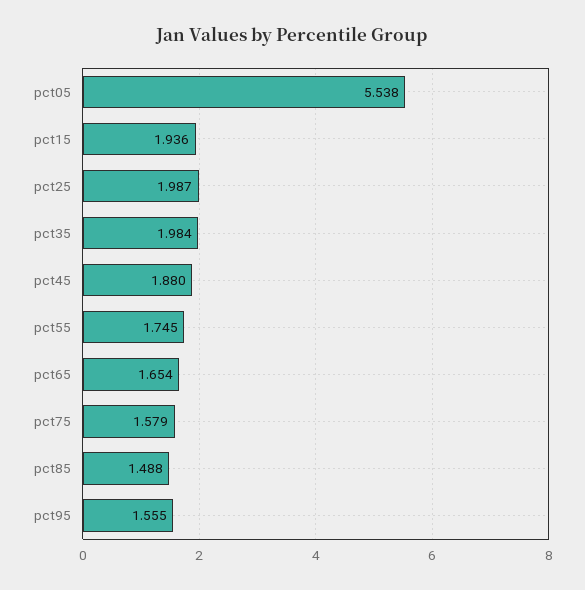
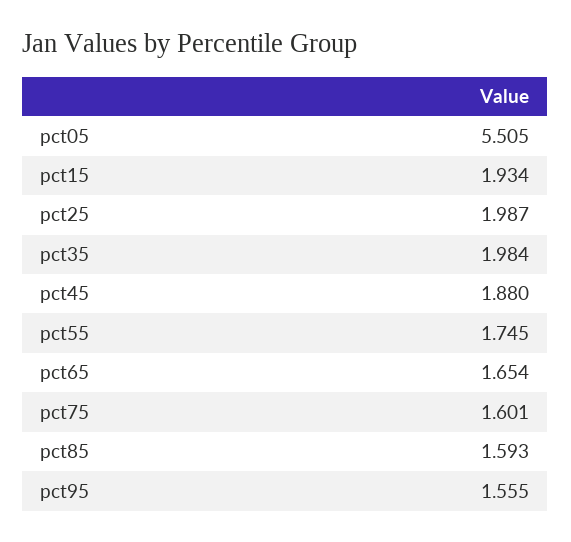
  {
-   "pct05": 5.538,
+   "pct05": 5.505,
-   "pct15": 1.936,
+   "pct15": 1.934,
    "pct25": 1.987,
    "pct35": 1.984,
    "pct45": 1.88,
    "pct55": 1.745,
    "pct65": 1.654,
-   "pct75": 1.579,
+   "pct75": 1.601,
-   "pct85": 1.488,
+   "pct85": 1.593,
    "pct95": 1.555
  }

